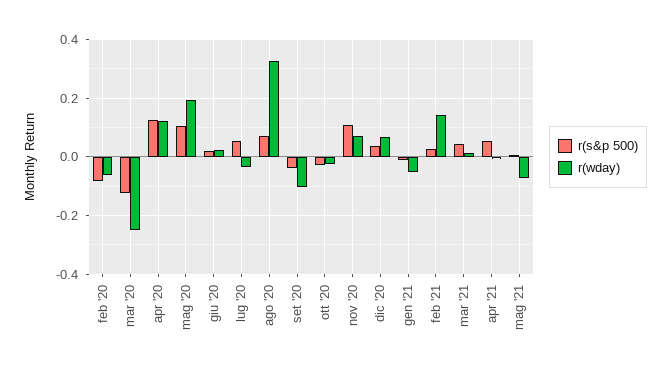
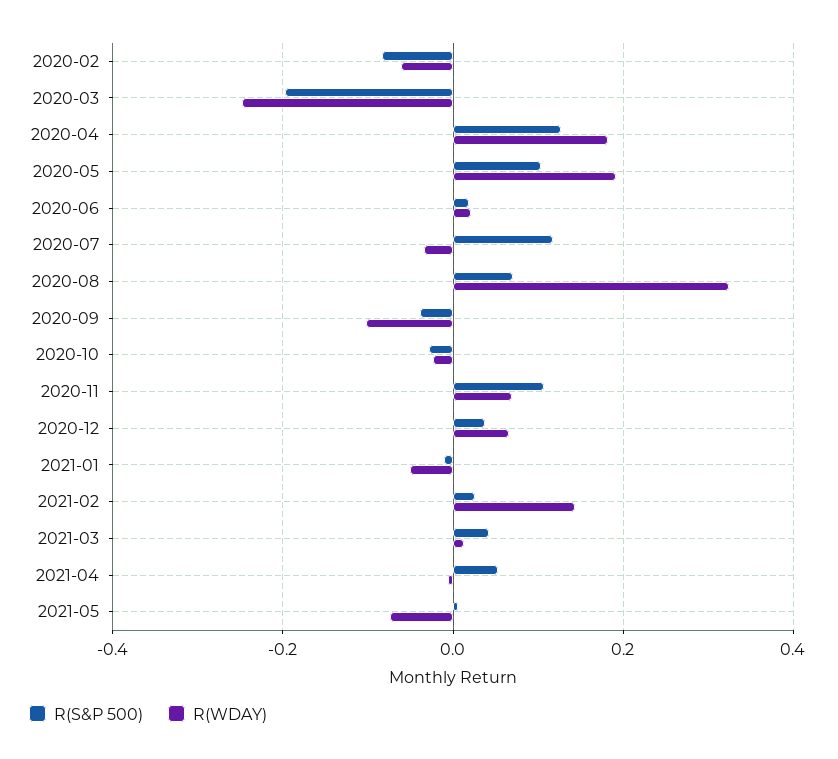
  {
    "r(s&p 500)": {
      "feb '20": -0.08,
-     "mar '20": -0.125,
+     "mar '20": -0.2,
      "apr '20": 0.12,
      "mag '20": 0.1,
      "giu '20": 0.02,
-     "lug '20": 0.05,
+     "lug '20": 0.12,
      "ago '20": 0.08,
      "set '20": -0.04,
      "ott '20": -0.02,
      "nov '20": 0.1,
      "dic '20": 0.04,
      "gen '21": -0.02,
      "feb '21": 0.02,
      "mar '21": 0.04,
      "apr '21": 0.06,
      "mag '21": 0
    },
    "r(wday)": {
      "feb '20": -0.06,
      "mar '20": -0.24,
-     "apr '20": 0.125,
+     "apr '20": 0.18,
      "mag '20": 0.2,
      "giu '20": 0.02,
      "lug '20": -0.04,
      "ago '20": 0.32,
      "set '20": -0.1,
      "ott '20": -0.02,
      "nov '20": 0.06,
      "dic '20": 0.06,
      "gen '21": -0.06,
      "feb '21": 0.14,
      "mar '21": 0.02,
      "apr '21": 0,
      "mag '21": -0.08
    }
  }

